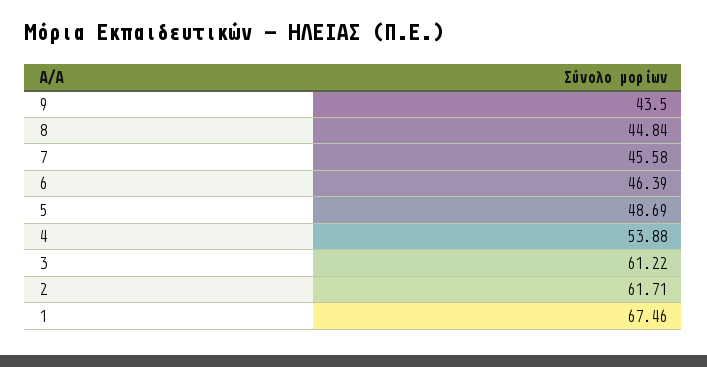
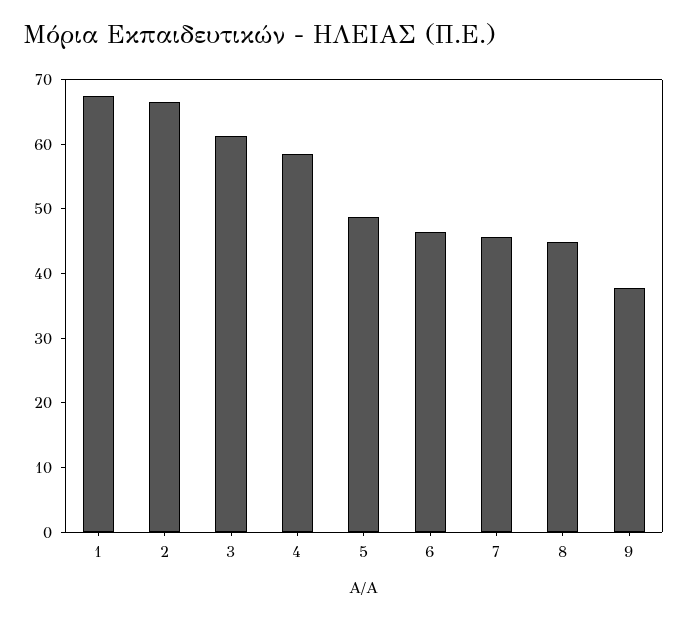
  {
-   "9": 43.5,
+   "9": 38,
    "8": 44.84,
    "7": 45.58,
    "6": 46.39,
    "5": 48.69,
-   "4": 53.88,
+   "4": 58,
    "3": 61.22,
-   "2": 61.71,
+   "2": 66,
    "1": 67.46
  }

